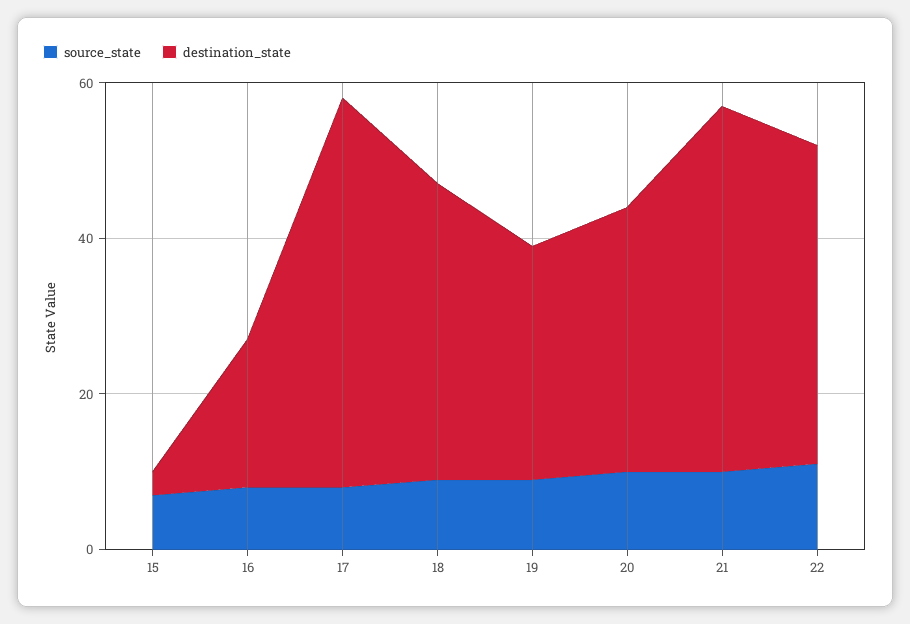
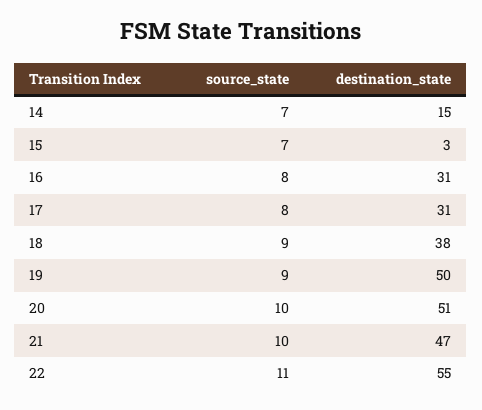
  {
    "source_state": {
      "15": 7,
      "16": 8,
      "17": 8,
      "18": 9,
      "19": 9,
      "20": 10,
      "21": 10,
-     "22": 11
+     "22": 11,
+     "14": 7
    },
    "destination_state": {
      "15": 3,
-     "16": 20,
+     "16": 31,
-     "17": 50,
+     "17": 31,
      "18": 38,
-     "19": 30,
+     "19": 50,
-     "20": 35,
+     "20": 51,
      "21": 47,
-     "22": 40
+     "22": 55,
+     "14": 15
    }
  }

